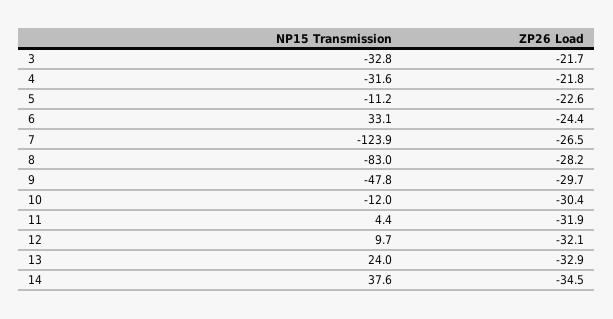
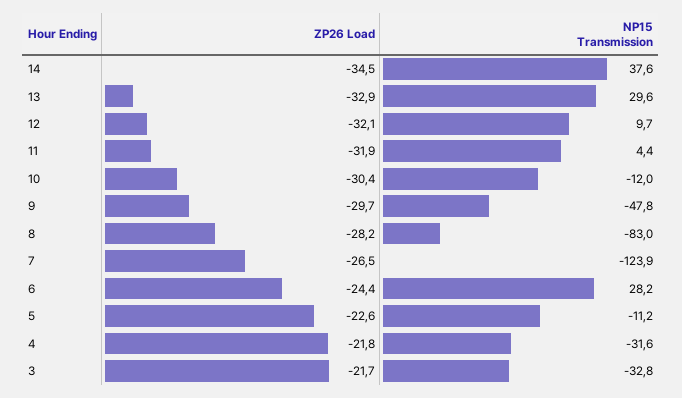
  {
    "NP15 Transmission": {
      "3": -32.8,
      "4": -31.6,
      "5": -11.2,
-     "6": 33.1,
+     "6": 28.2,
      "7": -123.9,
      "8": -83,
      "9": -47.8,
      "10": -12,
      "11": 4.4,
      "12": 9.7,
-     "13": 24,
+     "13": 29.6,
      "14": 37.6
    },
    "ZP26 Load": {
      "3": -21.7,
      "4": -21.8,
      "5": -22.6,
      "6": -24.4,
      "7": -26.5,
      "8": -28.2,
      "9": -29.7,
      "10": -30.4,
      "11": -31.9,
      "12": -32.1,
      "13": -32.9,
      "14": -34.5
    }
  }

